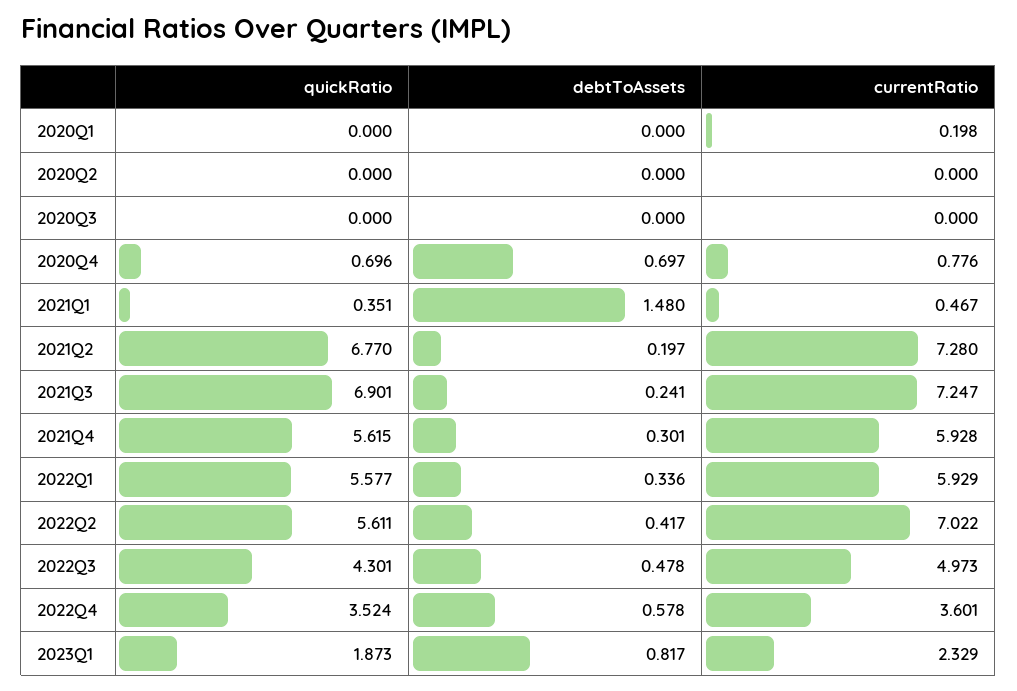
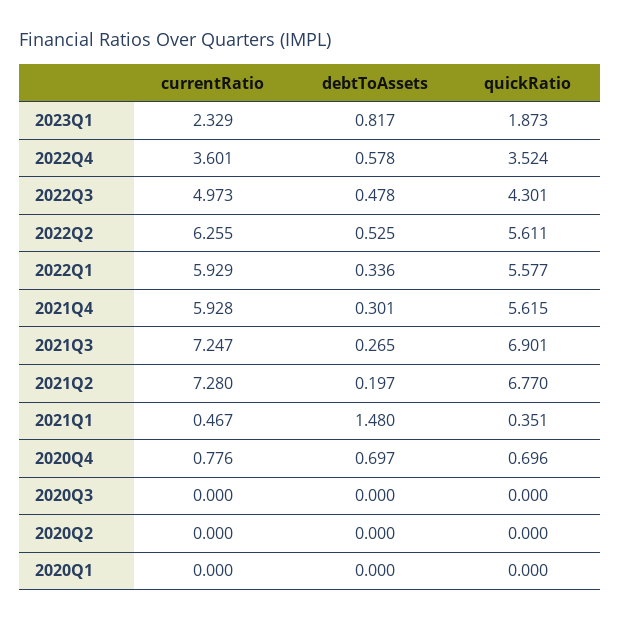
  {
    "quickRatio": {
      "2020Q1": 0,
      "2020Q2": 0,
      "2020Q3": 0,
      "2020Q4": 0.696,
      "2021Q1": 0.351,
      "2021Q2": 6.77,
      "2021Q3": 6.901,
      "2021Q4": 5.615,
      "2022Q1": 5.577,
      "2022Q2": 5.611,
      "2022Q3": 4.301,
      "2022Q4": 3.524,
      "2023Q1": 1.873
    },
    "debtToAssets": {
      "2020Q1": 0,
      "2020Q2": 0,
      "2020Q3": 0,
      "2020Q4": 0.697,
      "2021Q1": 1.48,
      "2021Q2": 0.197,
-     "2021Q3": 0.241,
+     "2021Q3": 0.265,
      "2021Q4": 0.301,
      "2022Q1": 0.336,
-     "2022Q2": 0.417,
+     "2022Q2": 0.525,
      "2022Q3": 0.478,
      "2022Q4": 0.578,
      "2023Q1": 0.817
    },
    "currentRatio": {
-     "2020Q1": 0.198,
+     "2020Q1": 0,
      "2020Q2": 0,
      "2020Q3": 0,
      "2020Q4": 0.776,
      "2021Q1": 0.467,
      "2021Q2": 7.28,
      "2021Q3": 7.247,
      "2021Q4": 5.928,
      "2022Q1": 5.929,
-     "2022Q2": 7.022,
+     "2022Q2": 6.255,
      "2022Q3": 4.973,
      "2022Q4": 3.601,
      "2023Q1": 2.329
    }
  }

